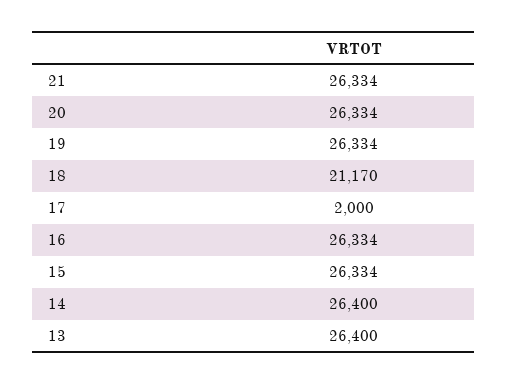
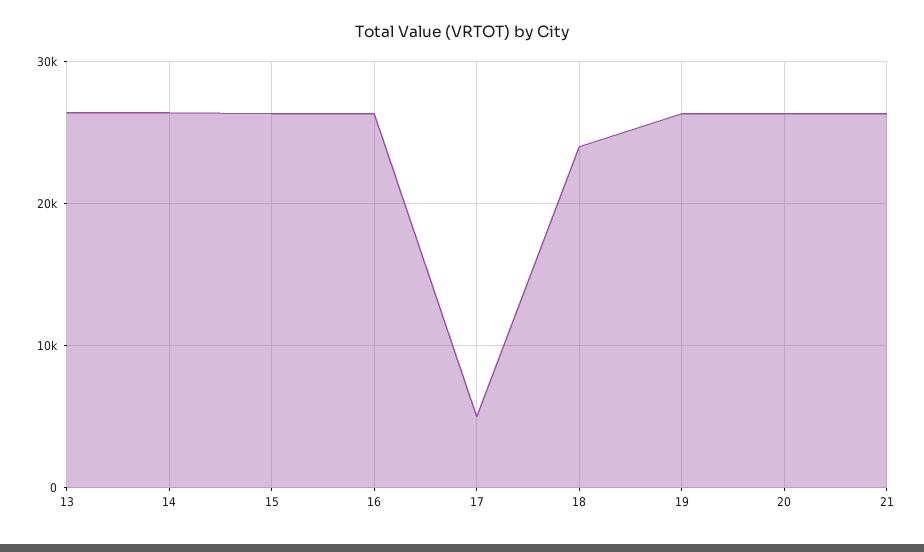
  {
    "21": 26334,
    "20": 26334,
    "19": 26334,
-   "18": 21170,
+   "18": 24000,
-   "17": 2000,
+   "17": 5000,
    "16": 26334,
    "15": 26334,
    "14": 26400,
    "13": 26400
  }

